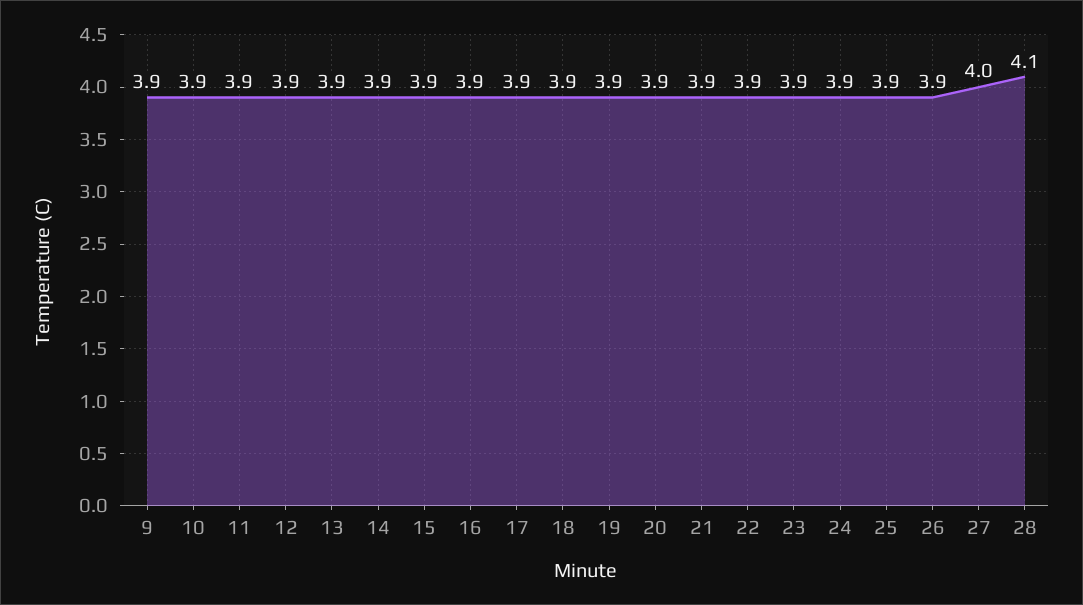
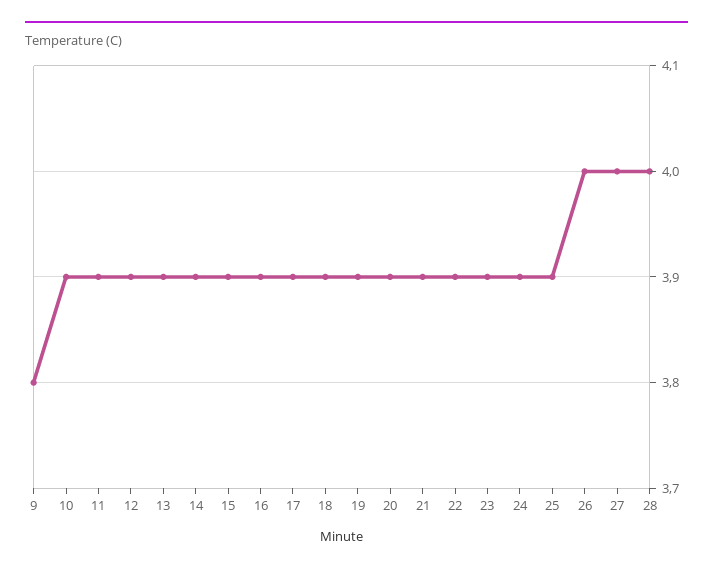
  {
-   "9": 3.9,
+   "9": 3.8,
    "10": 3.9,
    "11": 3.9,
    "12": 3.9,
    "13": 3.9,
    "14": 3.9,
    "15": 3.9,
    "16": 3.9,
    "17": 3.9,
    "18": 3.9,
    "19": 3.9,
    "20": 3.9,
    "21": 3.9,
    "22": 3.9,
    "23": 3.9,
    "24": 3.9,
    "25": 3.9,
-   "26": 3.9,
+   "26": 4,
    "27": 4,
-   "28": 4.1
+   "28": 4
  }

